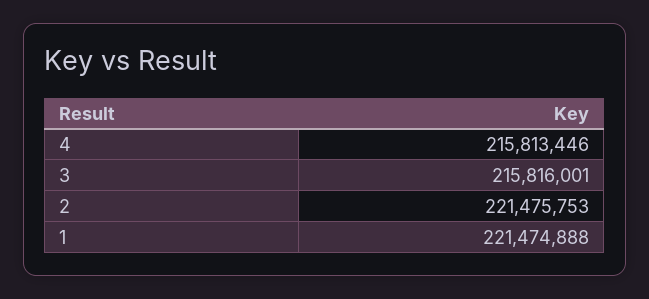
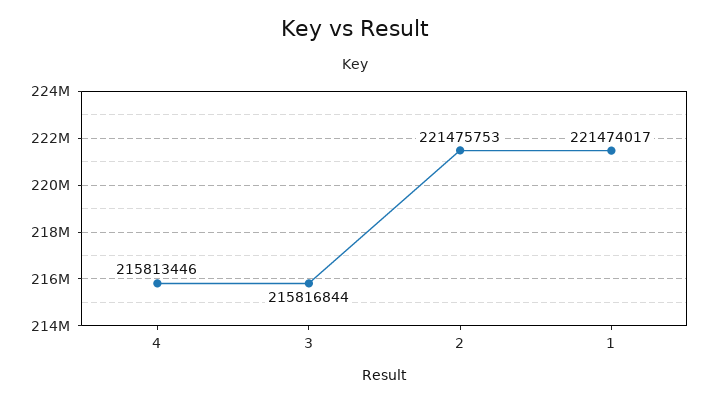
  {
    "4": 215813446,
-   "3": 215816001,
+   "3": 215816844,
    "2": 221475753,
-   "1": 221474888
+   "1": 221474017
  }

